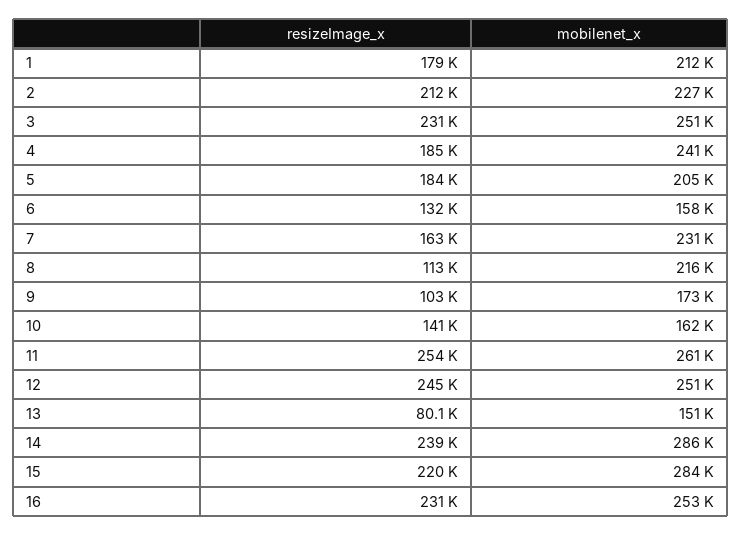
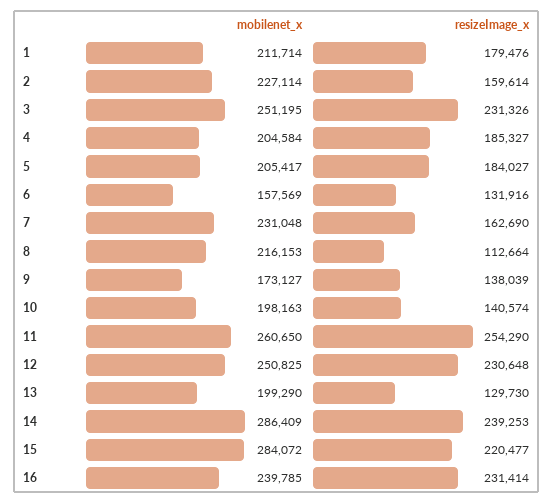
  {
    "resizeImage_x": {
      "1": 179476,
-     "2": 212000,
+     "2": 159614,
      "3": 231326,
      "4": 185327,
      "5": 184027,
      "6": 131916,
      "7": 162690,
      "8": 112664,
-     "9": 103000,
+     "9": 138039,
      "10": 140574,
      "11": 254290,
-     "12": 245000,
+     "12": 230648,
-     "13": 80100,
+     "13": 129730,
      "14": 239253,
      "15": 220477,
      "16": 231414
    },
    "mobilenet_x": {
      "1": 211714,
      "2": 227114,
      "3": 251195,
-     "4": 241000,
+     "4": 204584,
      "5": 205417,
      "6": 157569,
      "7": 231048,
      "8": 216153,
      "9": 173127,
-     "10": 162000,
+     "10": 198163,
      "11": 260650,
      "12": 250825,
-     "13": 151000,
+     "13": 199290,
      "14": 286409,
      "15": 284072,
-     "16": 253000
+     "16": 239785
    }
  }

